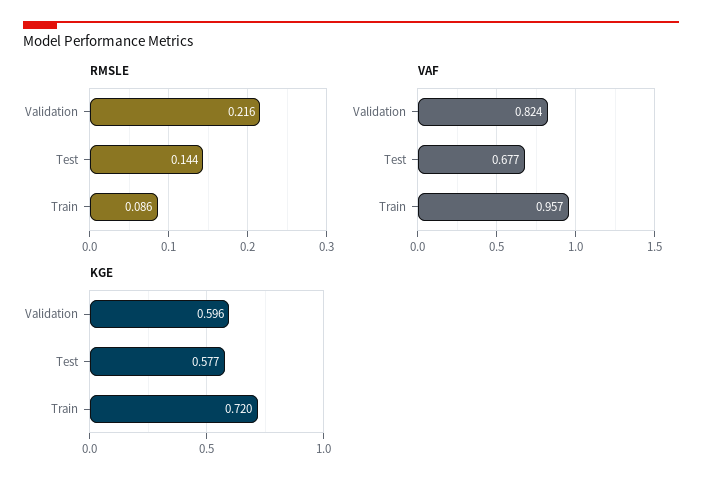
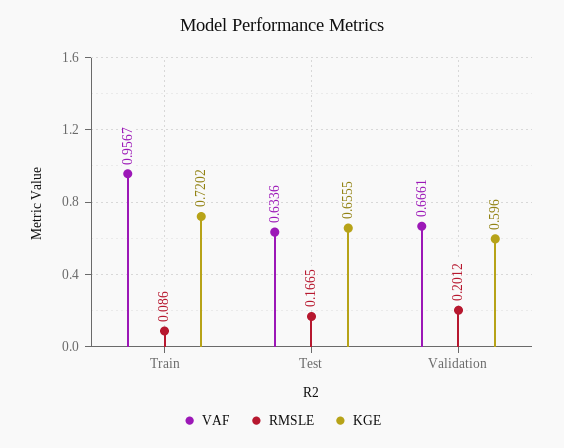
  {
    "RMSLE": {
-     "Validation": 0.216,
+     "Validation": 0.2012,
-     "Test": 0.144,
+     "Test": 0.1665,
      "Train": 0.086
    },
    "VAF": {
-     "Validation": 0.824,
+     "Validation": 0.6661,
-     "Test": 0.677,
+     "Test": 0.6336,
      "Train": 0.9567
    },
    "KGE": {
      "Validation": 0.596,
-     "Test": 0.577,
+     "Test": 0.6555,
      "Train": 0.7202
    }
  }

